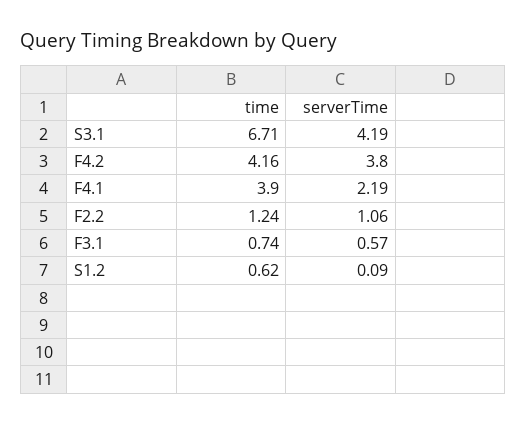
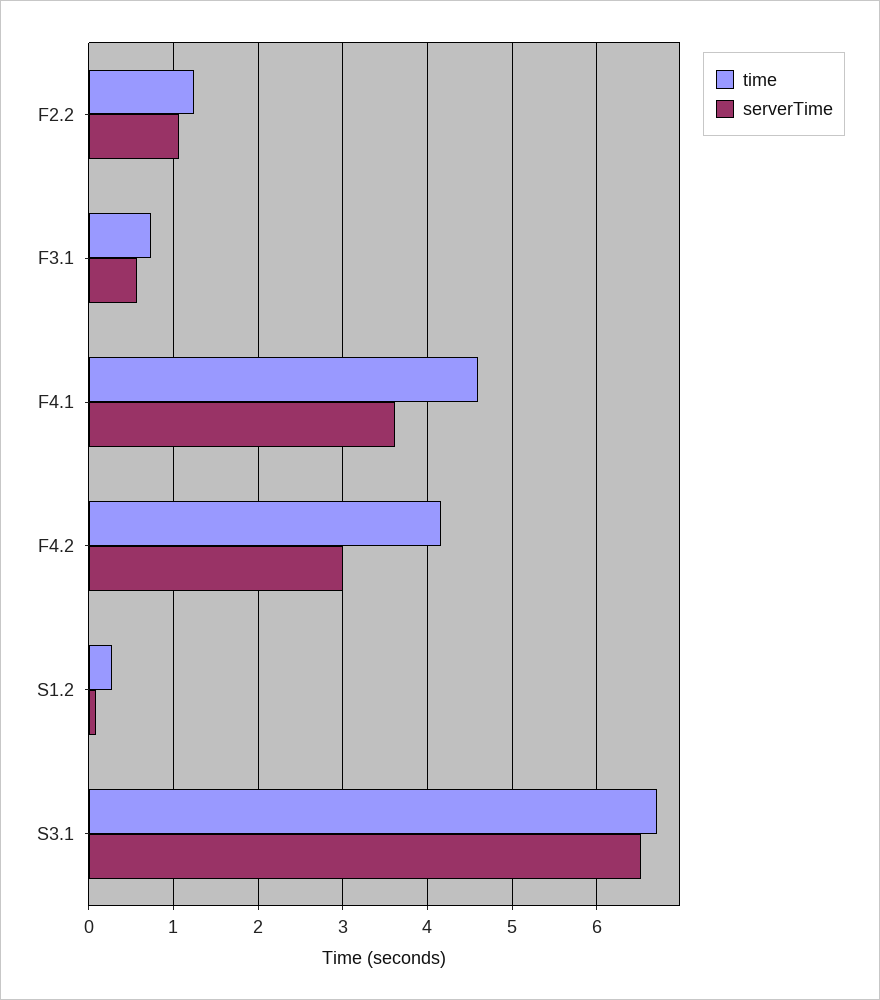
  {
    "time": {
      "S3.1": 6.71,
      "F4.2": 4.16,
-     "F4.1": 3.9,
+     "F4.1": 4.6,
      "F2.2": 1.24,
      "F3.1": 0.74,
-     "S1.2": 0.62
+     "S1.2": 0.3
    },
    "serverTime": {
-     "S3.1": 4.19,
+     "S3.1": 6.5,
-     "F4.2": 3.8,
+     "F4.2": 3,
-     "F4.1": 2.19,
+     "F4.1": 3.6,
      "F2.2": 1.06,
      "F3.1": 0.57,
      "S1.2": 0.09
    }
  }

